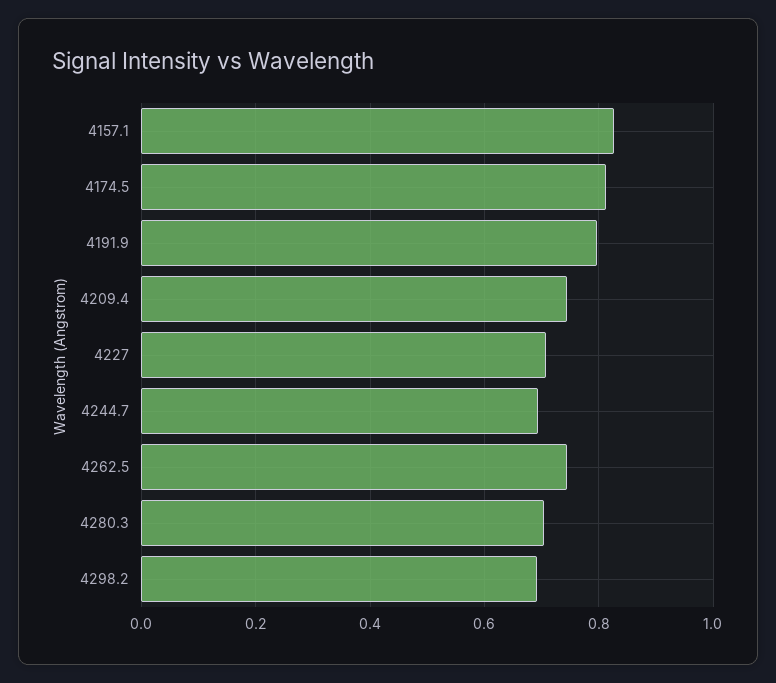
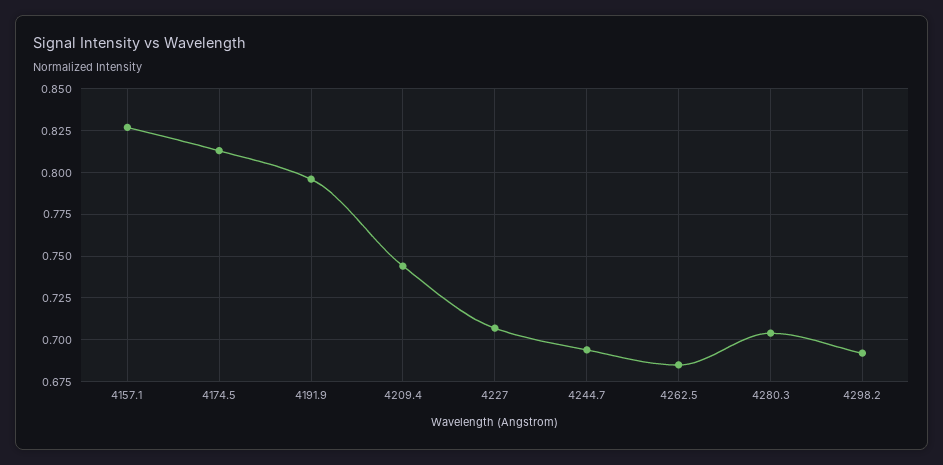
  {
    "4157.1": 0.825,
    "4174.5": 0.815,
    "4191.9": 0.795,
    "4209.4": 0.745,
    "4227": 0.705,
    "4244.7": 0.695,
-   "4262.5": 0.74,
+   "4262.5": 0.685,
    "4280.3": 0.705,
    "4298.2": 0.69
  }

